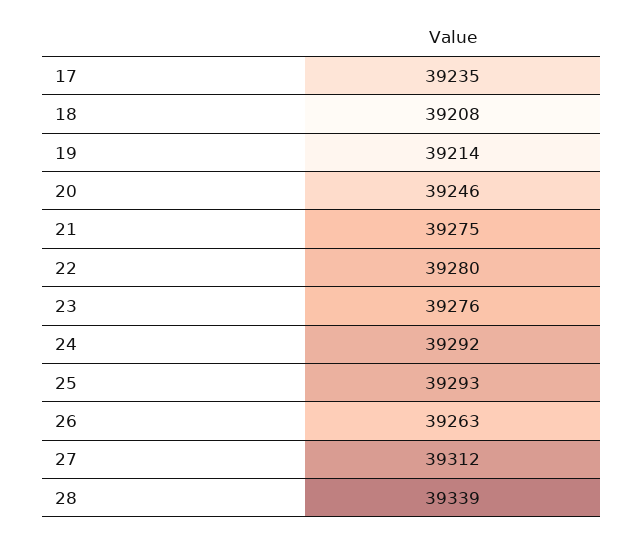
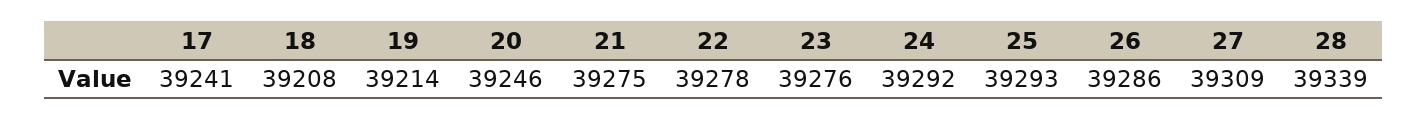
  {
-   "17": 39235,
+   "17": 39241,
    "18": 39208,
    "19": 39214,
    "20": 39246,
    "21": 39275,
-   "22": 39280,
+   "22": 39278,
    "23": 39276,
    "24": 39292,
    "25": 39293,
-   "26": 39263,
+   "26": 39286,
-   "27": 39312,
+   "27": 39309,
    "28": 39339
  }

